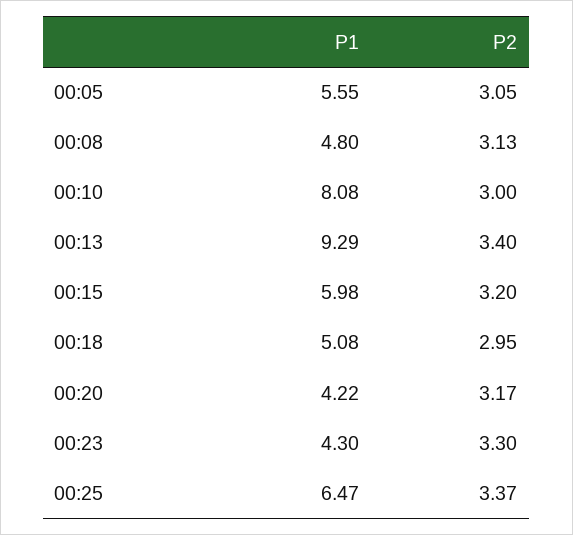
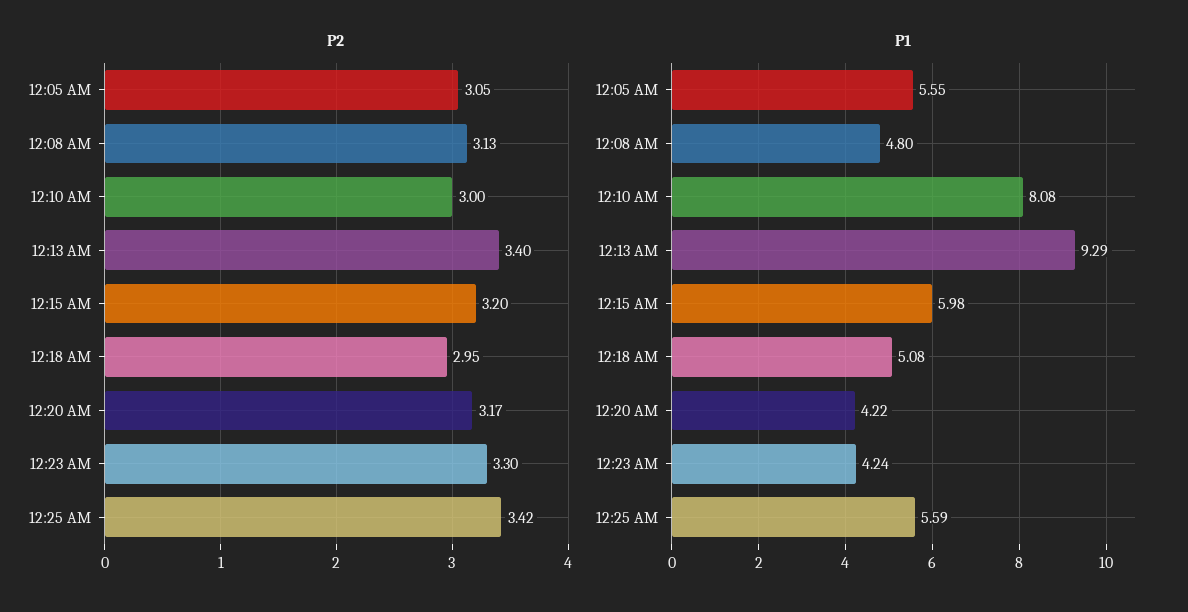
  {
    "P1": {
      "00:05": 5.55,
      "00:08": 4.8,
      "00:10": 8.08,
      "00:13": 9.29,
      "00:15": 5.98,
      "00:18": 5.08,
      "00:20": 4.22,
-     "00:23": 4.3,
+     "00:23": 4.24,
-     "00:25": 6.47
+     "00:25": 5.59
    },
    "P2": {
      "00:05": 3.05,
      "00:08": 3.13,
      "00:10": 3,
      "00:13": 3.4,
      "00:15": 3.2,
      "00:18": 2.95,
      "00:20": 3.17,
      "00:23": 3.3,
-     "00:25": 3.37
+     "00:25": 3.42
    }
  }

